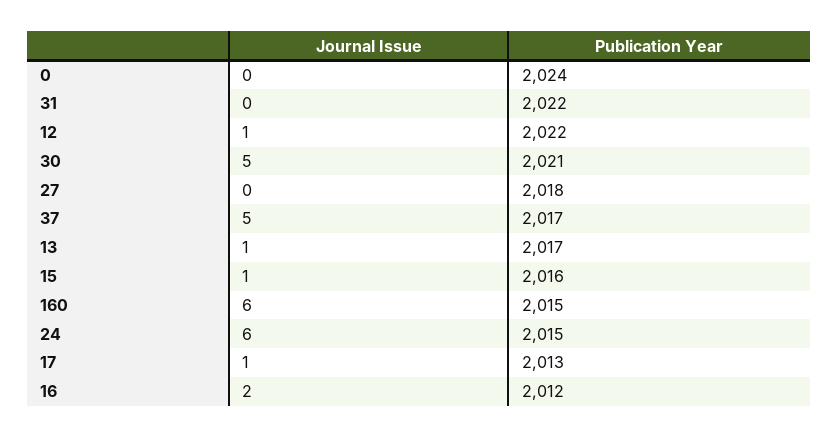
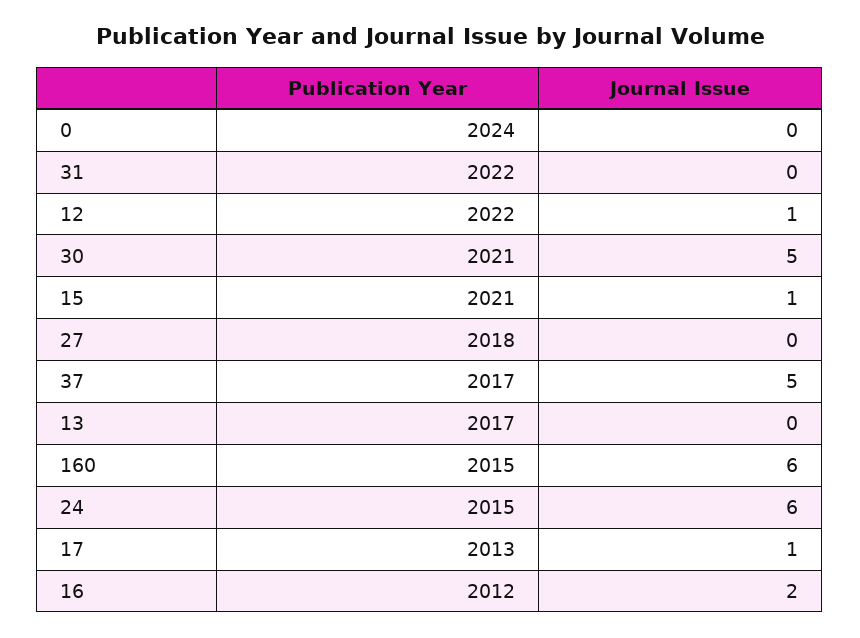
  {
    "Journal Issue": {
      "0": 0,
      "31": 0,
      "12": 1,
      "30": 5,
      "27": 0,
      "37": 5,
-     "13": 1,
+     "13": 0,
      "15": 1,
      "160": 6,
      "24": 6,
      "17": 1,
      "16": 2
    },
    "Publication Year": {
      "0": 2024,
      "31": 2022,
      "12": 2022,
      "30": 2021,
      "27": 2018,
      "37": 2017,
      "13": 2017,
-     "15": 2016,
+     "15": 2021,
      "160": 2015,
      "24": 2015,
      "17": 2013,
      "16": 2012
    }
  }

